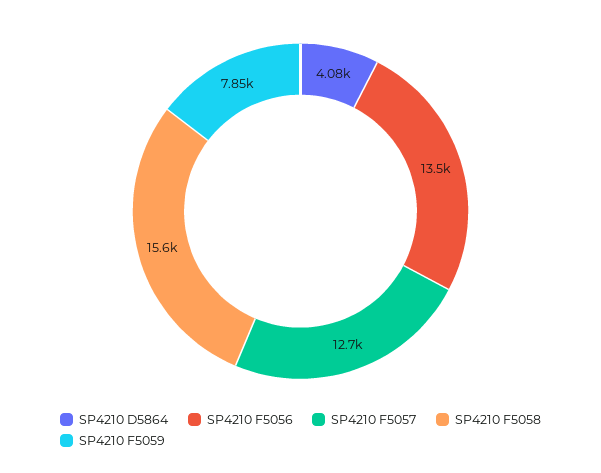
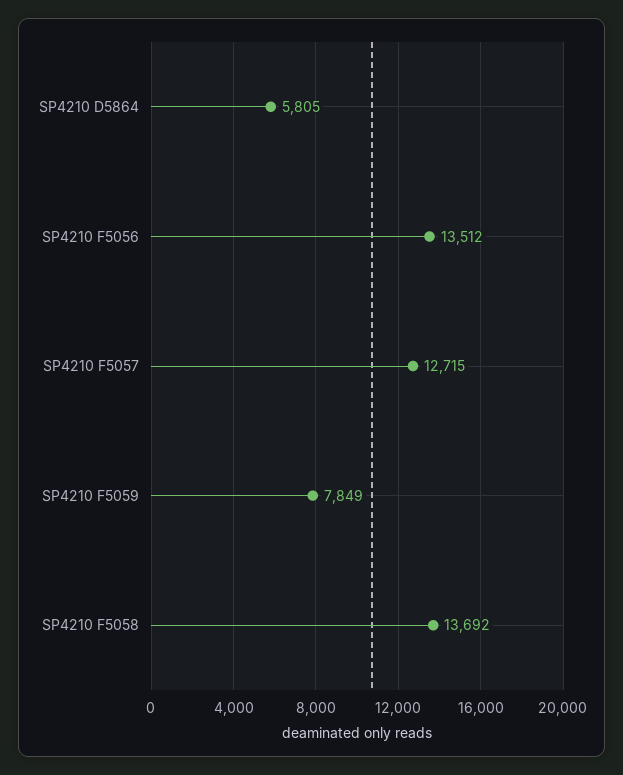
  {
-   "SP4210 D5864": 4080,
+   "SP4210 D5864": 5805,
    "SP4210 F5056": 13512,
    "SP4210 F5057": 12715,
-   "SP4210 F5058": 15600,
+   "SP4210 F5058": 13692,
    "SP4210 F5059": 7849
  }

